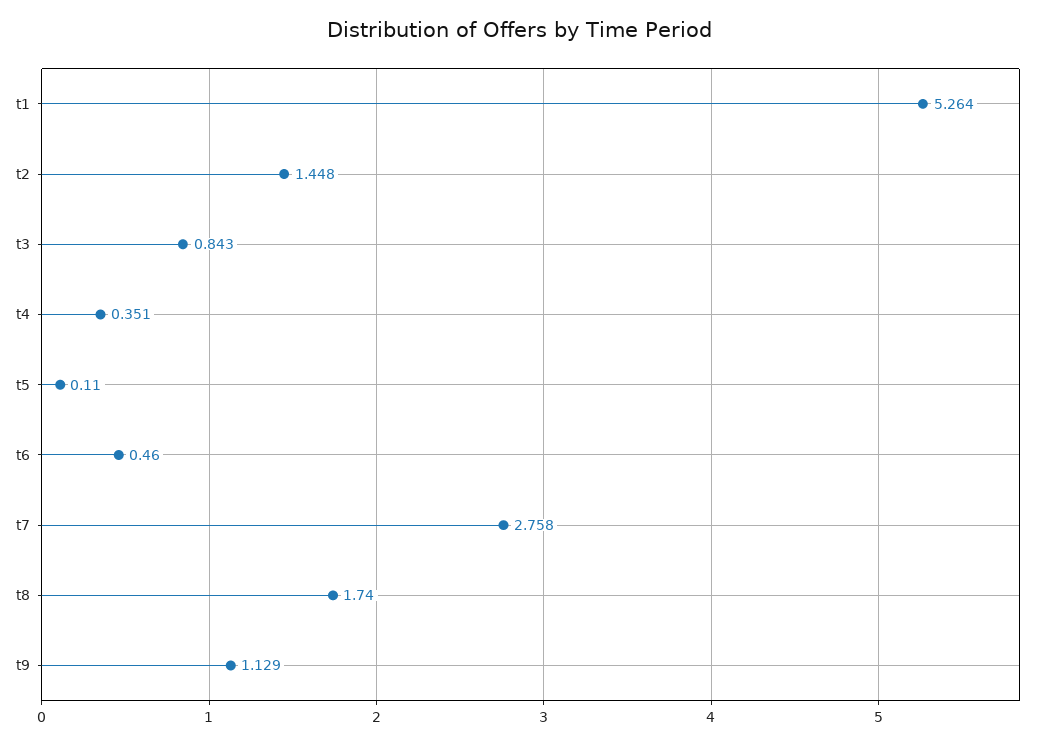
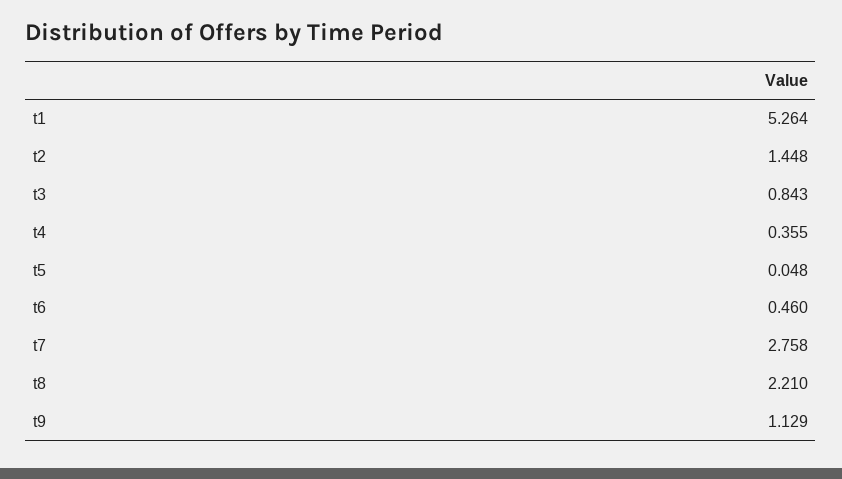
  {
    "t1": 5.264,
    "t2": 1.448,
    "t3": 0.843,
-   "t4": 0.351,
+   "t4": 0.355,
-   "t5": 0.11,
+   "t5": 0.048,
    "t6": 0.46,
    "t7": 2.758,
-   "t8": 1.74,
+   "t8": 2.21,
    "t9": 1.129
  }

